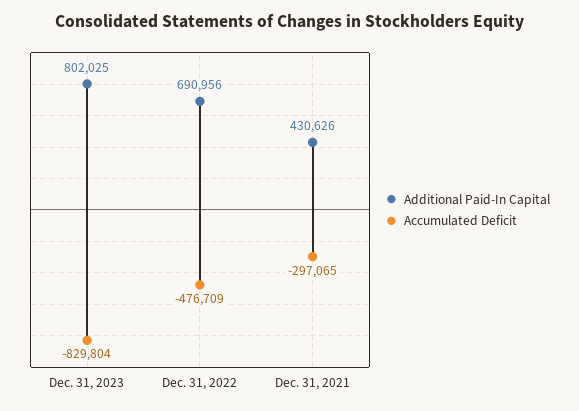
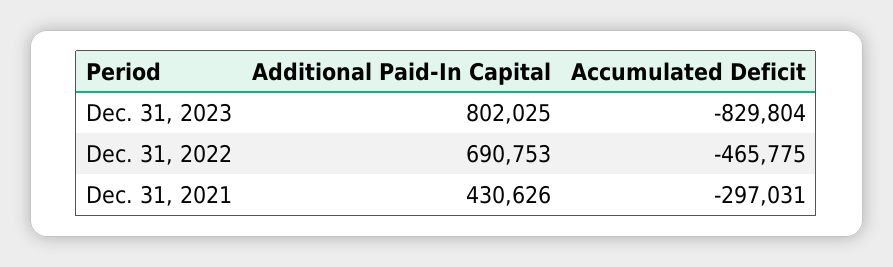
  {
    "Additional Paid-In Capital": {
      "Dec. 31, 2023": 802025,
-     "Dec. 31, 2022": 690956,
+     "Dec. 31, 2022": 690753,
      "Dec. 31, 2021": 430626
    },
    "Accumulated Deficit": {
      "Dec. 31, 2023": -829804,
-     "Dec. 31, 2022": -476709,
+     "Dec. 31, 2022": -465775,
-     "Dec. 31, 2021": -297065
+     "Dec. 31, 2021": -297031
    }
  }

